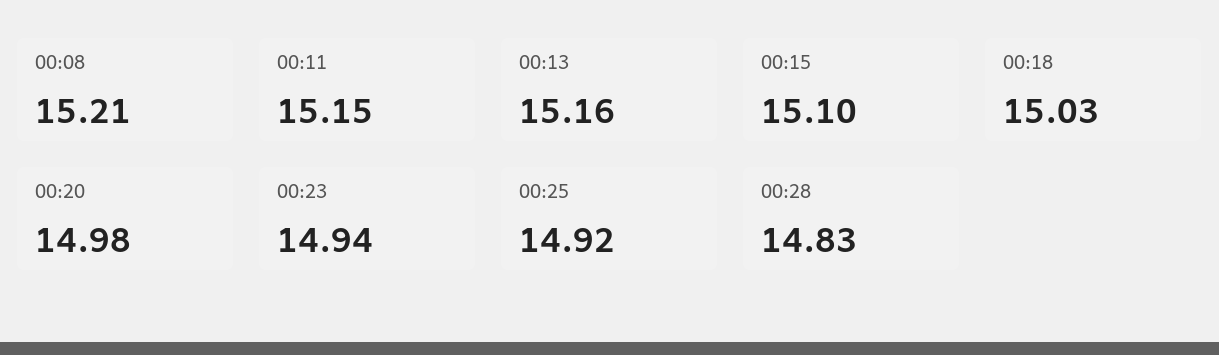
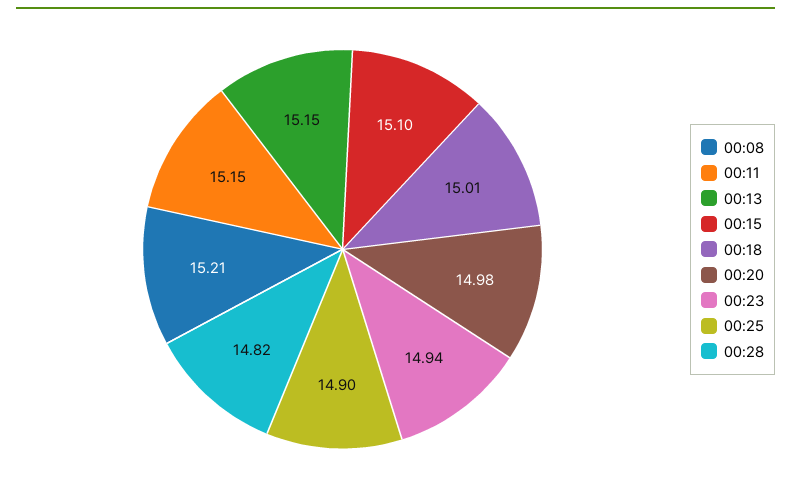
  {
    "00:08": 15.21,
    "00:11": 15.15,
-   "00:13": 15.16,
+   "00:13": 15.15,
    "00:15": 15.1,
-   "00:18": 15.03,
+   "00:18": 15.01,
    "00:20": 14.98,
    "00:23": 14.94,
-   "00:25": 14.92,
+   "00:25": 14.9,
-   "00:28": 14.83
+   "00:28": 14.82
  }

